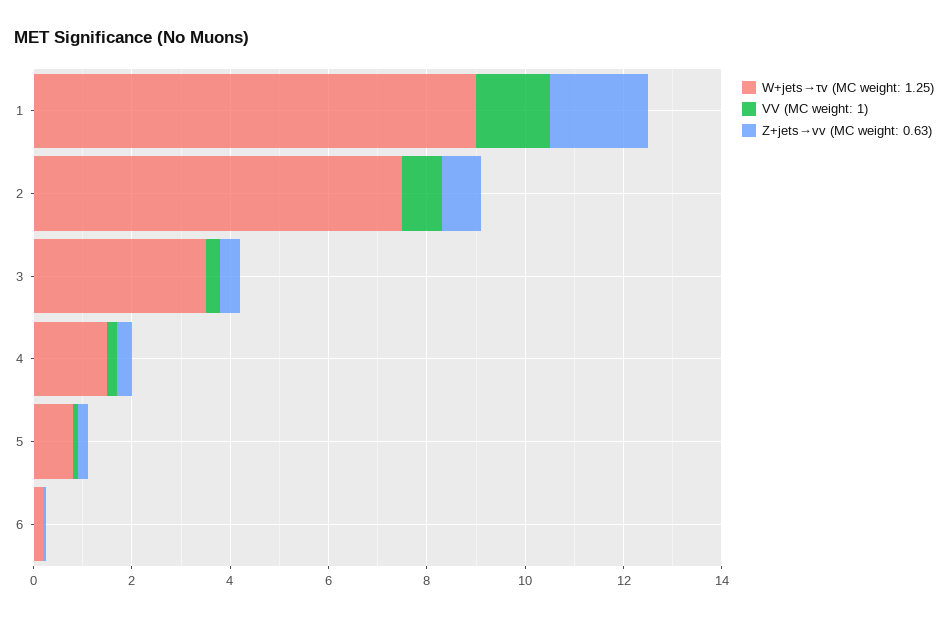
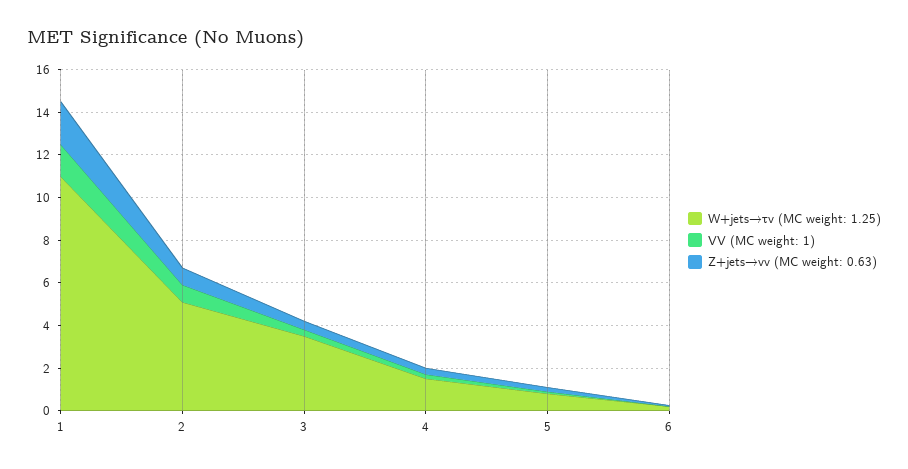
  {
    "W+jets→τv (MC weight: 1.25)": {
-     "1": 9,
+     "1": 11,
-     "2": 7.5,
+     "2": 5,
      "3": 3.5,
      "4": 1.5,
      "5": 1,
      "6": 0
    },
    "VV (MC weight: 1)": {
      "1": 1.5,
      "2": 1,
      "3": 0.5,
      "4": 0,
      "5": 0,
      "6": 0
    },
    "Z+jets→vv (MC weight: 0.63)": {
      "1": 2,
      "2": 1,
      "3": 0.5,
      "4": 0.5,
      "5": 0,
      "6": 0
    }
  }

